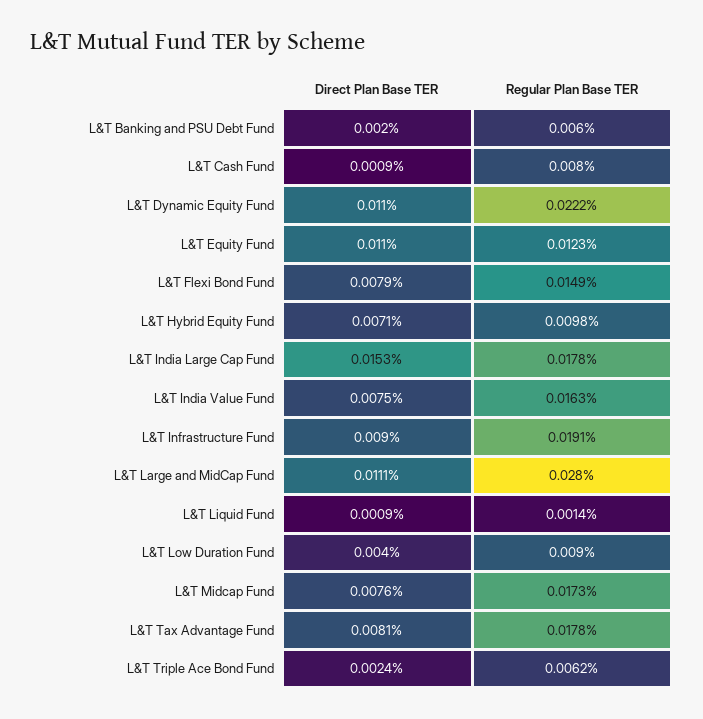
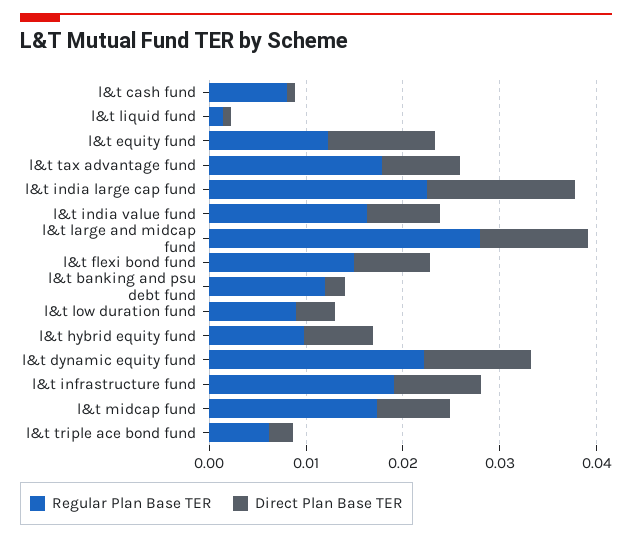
  {
    "Direct Plan Base TER": {
      "L&T Banking and PSU Debt Fund": 0.002,
      "L&T Cash Fund": 0.0009,
      "L&T Dynamic Equity Fund": 0.011,
      "L&T Equity Fund": 0.011,
      "L&T Flexi Bond Fund": 0.0079,
      "L&T Hybrid Equity Fund": 0.0071,
      "L&T India Large Cap Fund": 0.0153,
      "L&T India Value Fund": 0.0075,
      "L&T Infrastructure Fund": 0.009,
      "L&T Large and MidCap Fund": 0.0111,
      "L&T Liquid Fund": 0.0009,
      "L&T Low Duration Fund": 0.004,
      "L&T Midcap Fund": 0.0076,
      "L&T Tax Advantage Fund": 0.0081,
      "L&T Triple Ace Bond Fund": 0.0024
    },
    "Regular Plan Base TER": {
-     "L&T Banking and PSU Debt Fund": 0.006,
+     "L&T Banking and PSU Debt Fund": 0.012,
      "L&T Cash Fund": 0.008,
      "L&T Dynamic Equity Fund": 0.0222,
      "L&T Equity Fund": 0.0123,
      "L&T Flexi Bond Fund": 0.0149,
      "L&T Hybrid Equity Fund": 0.0098,
-     "L&T India Large Cap Fund": 0.0178,
+     "L&T India Large Cap Fund": 0.022,
      "L&T India Value Fund": 0.0163,
      "L&T Infrastructure Fund": 0.0191,
      "L&T Large and MidCap Fund": 0.028,
      "L&T Liquid Fund": 0.0014,
      "L&T Low Duration Fund": 0.009,
      "L&T Midcap Fund": 0.0173,
      "L&T Tax Advantage Fund": 0.0178,
      "L&T Triple Ace Bond Fund": 0.0062
    }
  }

